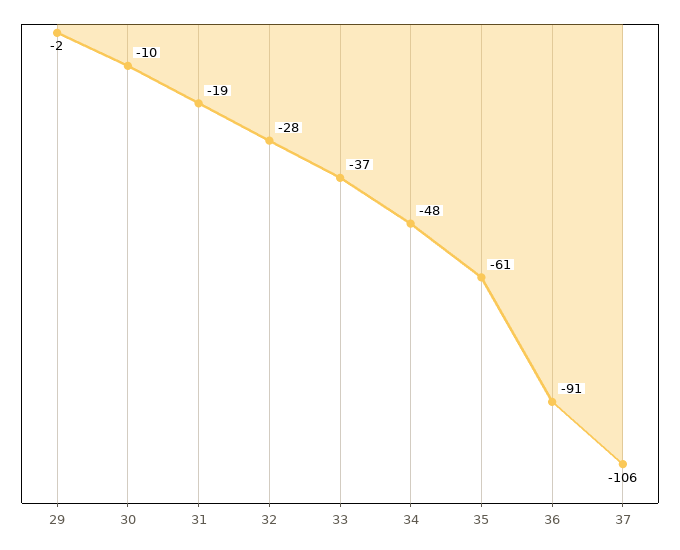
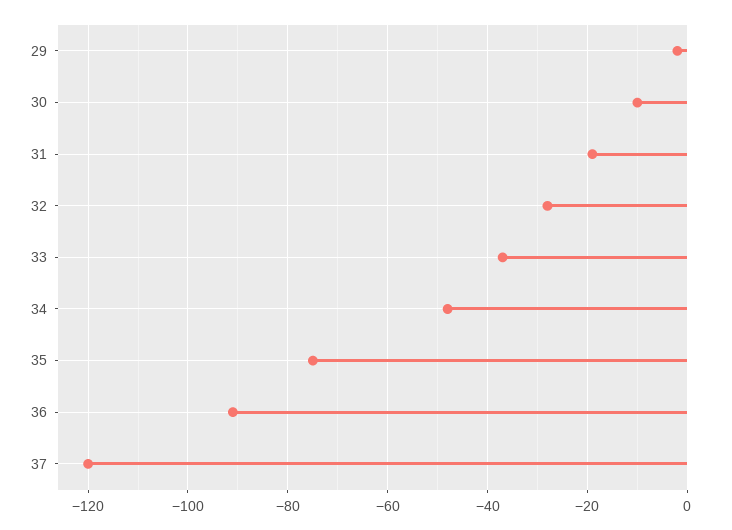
  {
    "29": -2,
    "30": -10,
    "31": -19,
    "32": -28,
    "33": -37,
    "34": -48,
-   "35": -61,
+   "35": -75,
    "36": -91,
-   "37": -106
+   "37": -120
  }

